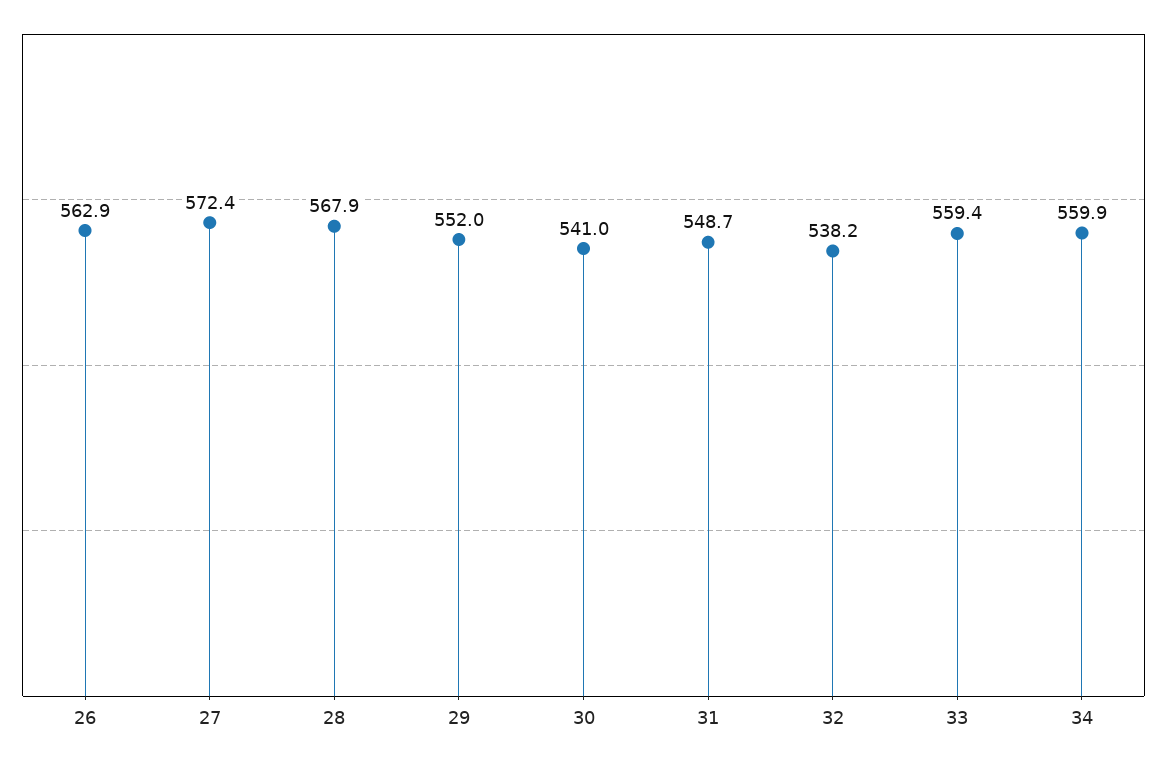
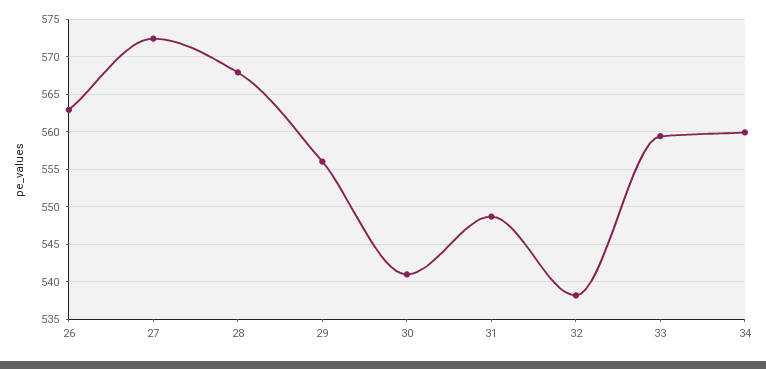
  {
    "26": 562.9,
    "27": 572.4,
    "28": 567.9,
-   "29": 552,
+   "29": 556,
    "30": 541,
    "31": 548.7,
    "32": 538.2,
    "33": 559.4,
    "34": 559.9
  }

